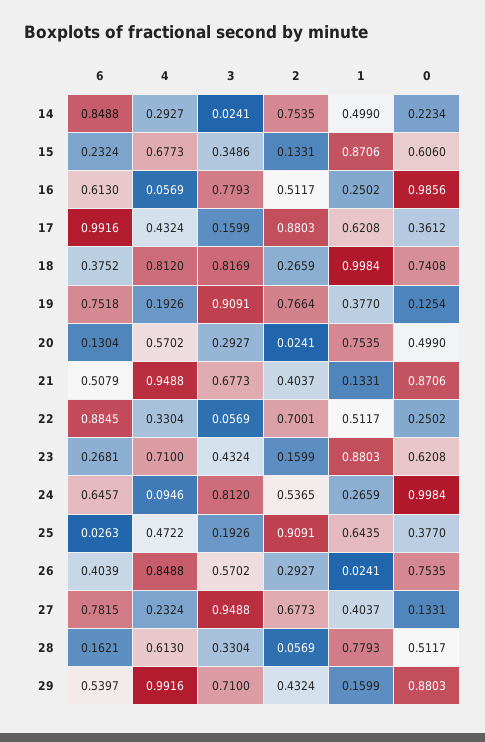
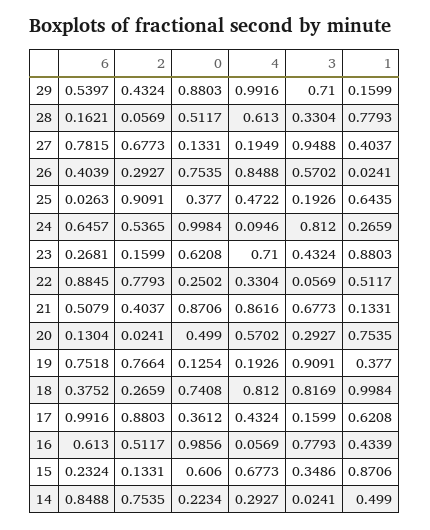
  {
    "6": {
      "14": 0.8488,
      "15": 0.2324,
      "16": 0.613,
      "17": 0.9916,
      "18": 0.3752,
      "19": 0.7518,
      "20": 0.1304,
      "21": 0.5079,
      "22": 0.8845,
      "23": 0.2681,
      "24": 0.6457,
      "25": 0.0263,
      "26": 0.4039,
      "27": 0.7815,
      "28": 0.1621,
      "29": 0.5397
    },
    "4": {
      "14": 0.2927,
      "15": 0.6773,
      "16": 0.0569,
      "17": 0.4324,
      "18": 0.812,
      "19": 0.1926,
      "20": 0.5702,
-     "21": 0.9488,
+     "21": 0.8616,
      "22": 0.3304,
      "23": 0.71,
      "24": 0.0946,
      "25": 0.4722,
      "26": 0.8488,
-     "27": 0.2324,
+     "27": 0.1949,
      "28": 0.613,
      "29": 0.9916
    },
    "3": {
      "14": 0.0241,
      "15": 0.3486,
      "16": 0.7793,
      "17": 0.1599,
      "18": 0.8169,
      "19": 0.9091,
      "20": 0.2927,
      "21": 0.6773,
      "22": 0.0569,
      "23": 0.4324,
      "24": 0.812,
      "25": 0.1926,
      "26": 0.5702,
      "27": 0.9488,
      "28": 0.3304,
      "29": 0.71
    },
    "2": {
      "14": 0.7535,
      "15": 0.1331,
      "16": 0.5117,
      "17": 0.8803,
      "18": 0.2659,
      "19": 0.7664,
      "20": 0.0241,
      "21": 0.4037,
-     "22": 0.7001,
+     "22": 0.7793,
      "23": 0.1599,
      "24": 0.5365,
      "25": 0.9091,
      "26": 0.2927,
      "27": 0.6773,
      "28": 0.0569,
      "29": 0.4324
    },
    "1": {
      "14": 0.499,
      "15": 0.8706,
-     "16": 0.2502,
+     "16": 0.4339,
      "17": 0.6208,
      "18": 0.9984,
      "19": 0.377,
      "20": 0.7535,
      "21": 0.1331,
      "22": 0.5117,
      "23": 0.8803,
      "24": 0.2659,
      "25": 0.6435,
      "26": 0.0241,
      "27": 0.4037,
      "28": 0.7793,
      "29": 0.1599
    },
    "0": {
      "14": 0.2234,
      "15": 0.606,
      "16": 0.9856,
      "17": 0.3612,
      "18": 0.7408,
      "19": 0.1254,
      "20": 0.499,
      "21": 0.8706,
      "22": 0.2502,
      "23": 0.6208,
      "24": 0.9984,
      "25": 0.377,
      "26": 0.7535,
      "27": 0.1331,
      "28": 0.5117,
      "29": 0.8803
    }
  }

